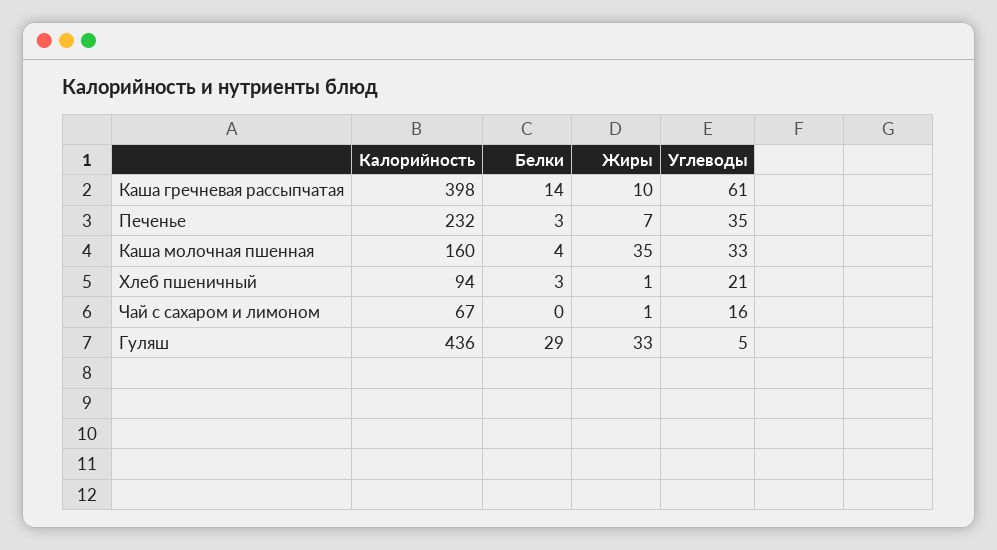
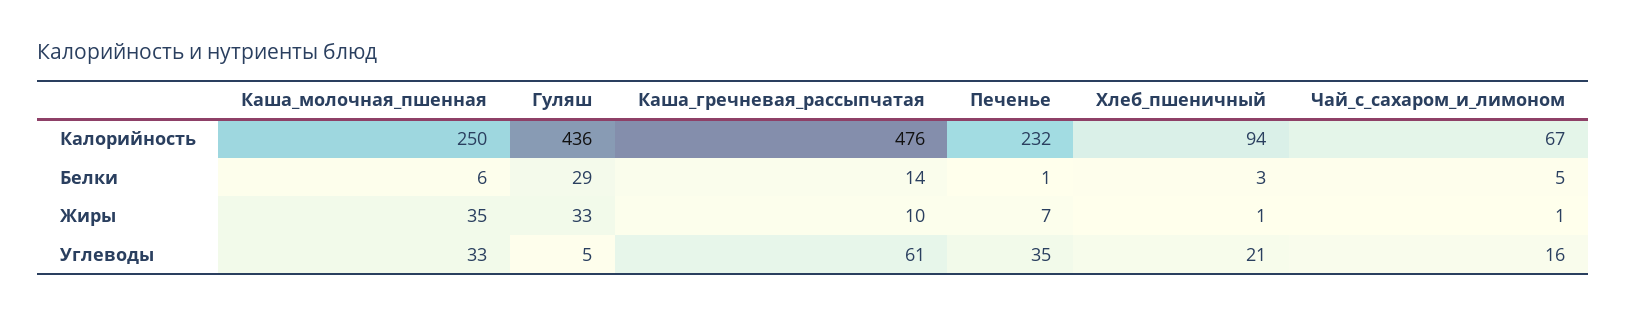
  {
    "Калорийность": {
-     "Каша гречневая рассыпчатая": 398,
+     "Каша гречневая рассыпчатая": 476,
      "Печенье": 232,
-     "Каша молочная пшенная": 160,
+     "Каша молочная пшенная": 250,
      "Хлеб пшеничный": 94,
      "Чай с сахаром и лимоном": 67,
      "Гуляш": 436
    },
    "Белки": {
      "Каша гречневая рассыпчатая": 14,
-     "Печенье": 3,
+     "Печенье": 1,
-     "Каша молочная пшенная": 4,
+     "Каша молочная пшенная": 6,
      "Хлеб пшеничный": 3,
-     "Чай с сахаром и лимоном": 0,
+     "Чай с сахаром и лимоном": 5,
      "Гуляш": 29
    },
    "Жиры": {
      "Каша гречневая рассыпчатая": 10,
      "Печенье": 7,
      "Каша молочная пшенная": 35,
      "Хлеб пшеничный": 1,
      "Чай с сахаром и лимоном": 1,
      "Гуляш": 33
    },
    "Углеводы": {
      "Каша гречневая рассыпчатая": 61,
      "Печенье": 35,
      "Каша молочная пшенная": 33,
      "Хлеб пшеничный": 21,
      "Чай с сахаром и лимоном": 16,
      "Гуляш": 5
    }
  }

